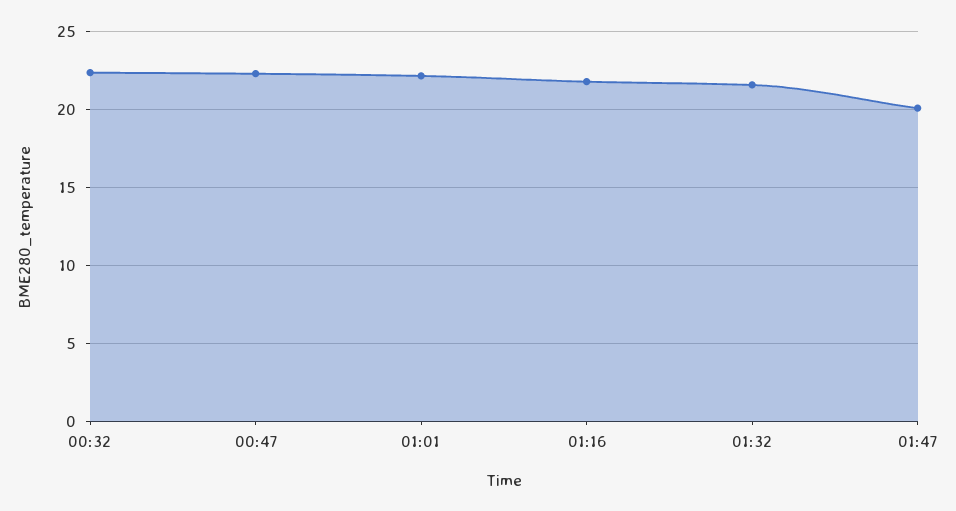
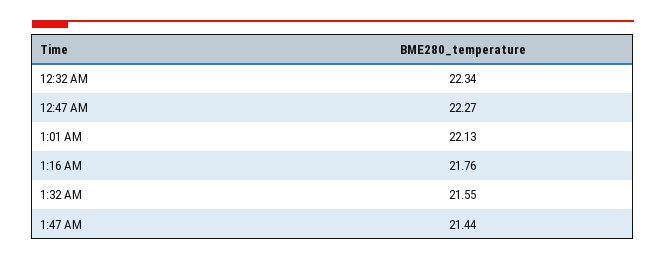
  {
    "00:32": 22.34,
    "00:47": 22.27,
    "01:01": 22.13,
    "01:16": 21.76,
    "01:32": 21.55,
-   "01:47": 20
+   "01:47": 21.44
  }

